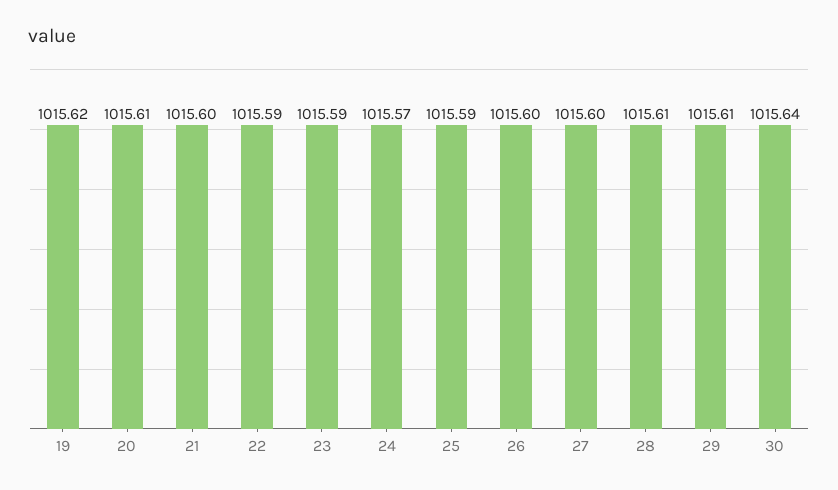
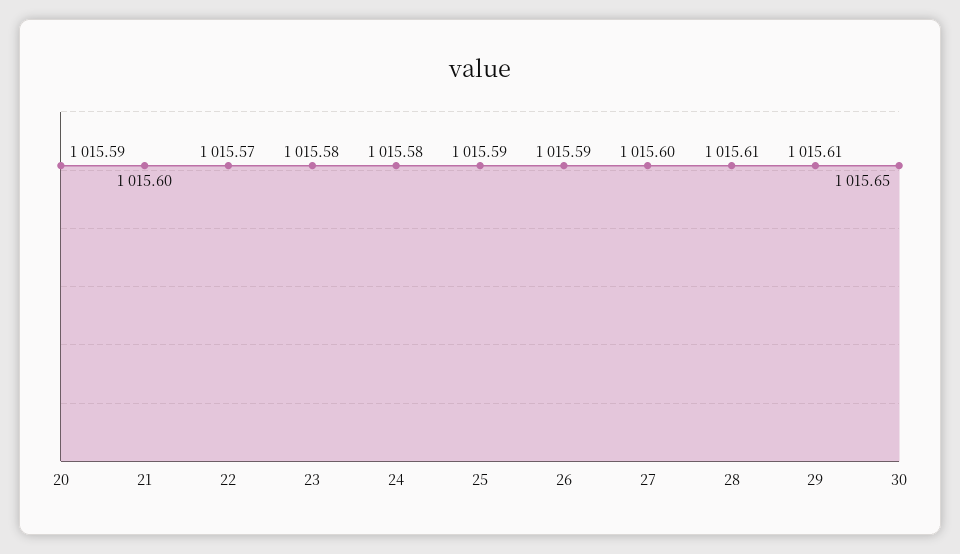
  {
-   "19": 1015.62,
-   "20": 1015.61,
+   "20": 1015.59,
    "21": 1015.6,
-   "22": 1015.59,
+   "22": 1015.57,
-   "23": 1015.59,
+   "23": 1015.58,
-   "24": 1015.57,
+   "24": 1015.58,
    "25": 1015.59,
-   "26": 1015.6,
+   "26": 1015.59,
    "27": 1015.6,
    "28": 1015.61,
    "29": 1015.61,
-   "30": 1015.64
+   "30": 1015.65
  }

